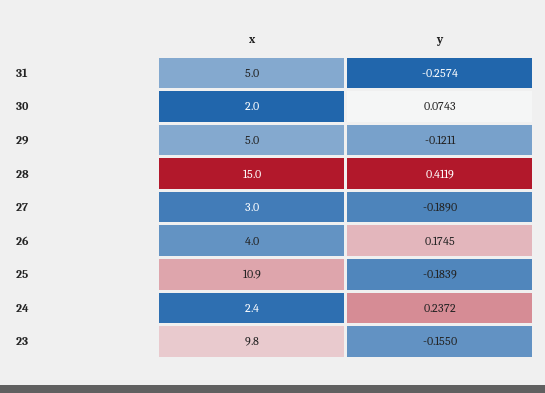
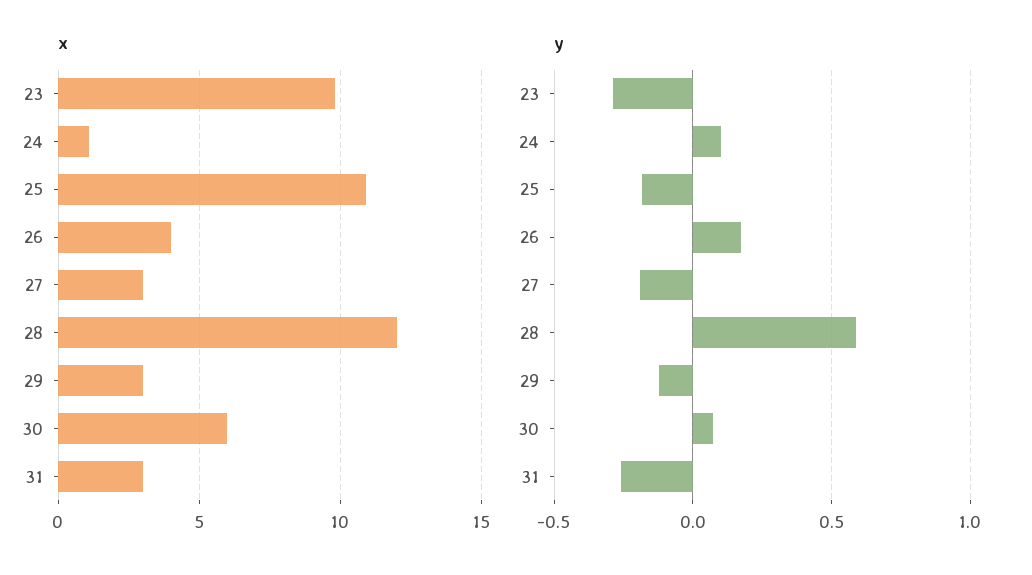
  {
    "x": {
-     "31": 5,
+     "31": 3,
-     "30": 2,
+     "30": 6,
-     "29": 5,
+     "29": 3,
-     "28": 15,
+     "28": 12,
      "27": 3,
      "26": 4,
      "25": 10.9,
-     "24": 2.4,
+     "24": 1,
      "23": 9.8
    },
    "y": {
      "31": -0.2574,
      "30": 0.0743,
      "29": -0.1211,
-     "28": 0.4119,
+     "28": 0.6,
      "27": -0.189,
      "26": 0.1745,
      "25": -0.1839,
-     "24": 0.2372,
+     "24": 0.1,
-     "23": -0.155
+     "23": -0.3
    }
  }

